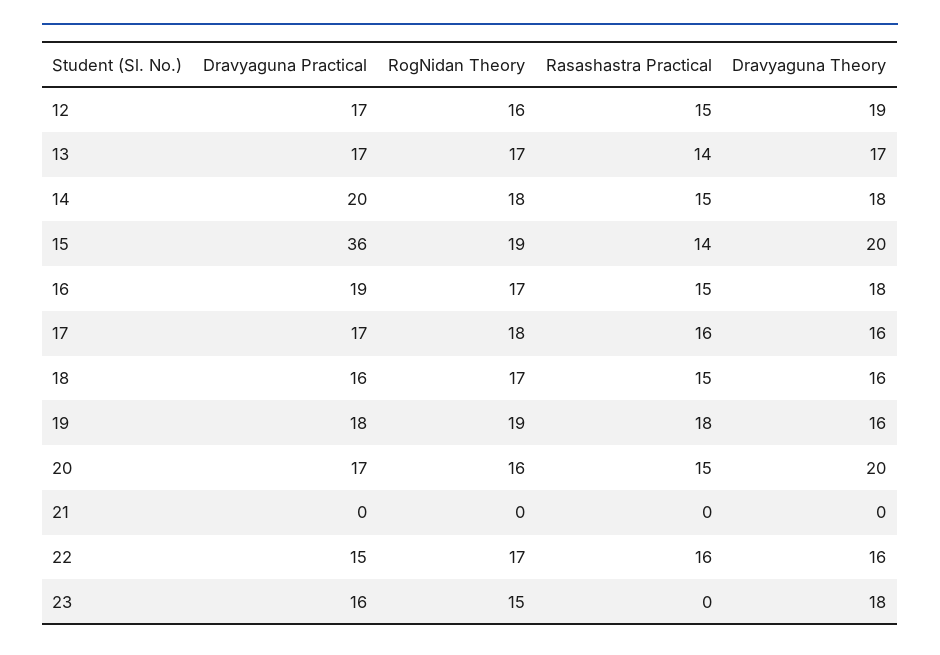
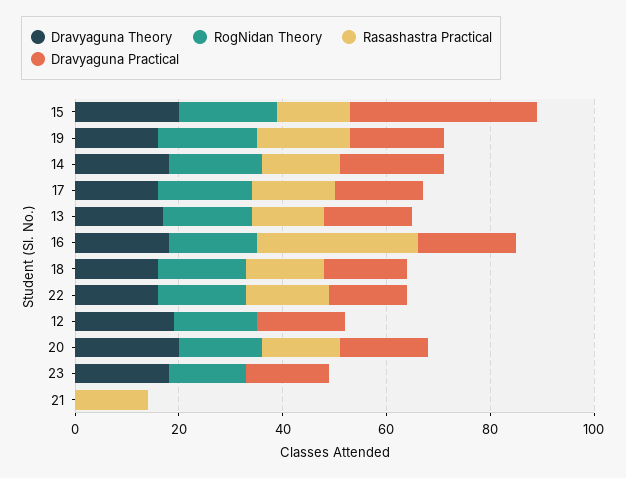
  {
    "Dravyaguna Practical": {
      "12": 17,
      "13": 17,
      "14": 20,
      "15": 36,
      "16": 19,
      "17": 17,
      "18": 16,
      "19": 18,
      "20": 17,
      "21": 0,
      "22": 15,
      "23": 16
    },
    "RogNidan Theory": {
      "12": 16,
      "13": 17,
      "14": 18,
      "15": 19,
      "16": 17,
      "17": 18,
      "18": 17,
      "19": 19,
      "20": 16,
      "21": 0,
      "22": 17,
      "23": 15
    },
    "Rasashastra Practical": {
-     "12": 15,
+     "12": 0,
      "13": 14,
      "14": 15,
      "15": 14,
-     "16": 15,
+     "16": 30,
      "17": 16,
      "18": 15,
      "19": 18,
      "20": 15,
-     "21": 0,
+     "21": 15,
      "22": 16,
      "23": 0
    },
    "Dravyaguna Theory": {
      "12": 19,
      "13": 17,
      "14": 18,
      "15": 20,
      "16": 18,
      "17": 16,
      "18": 16,
      "19": 16,
      "20": 20,
      "21": 0,
      "22": 16,
      "23": 18
    }
  }

